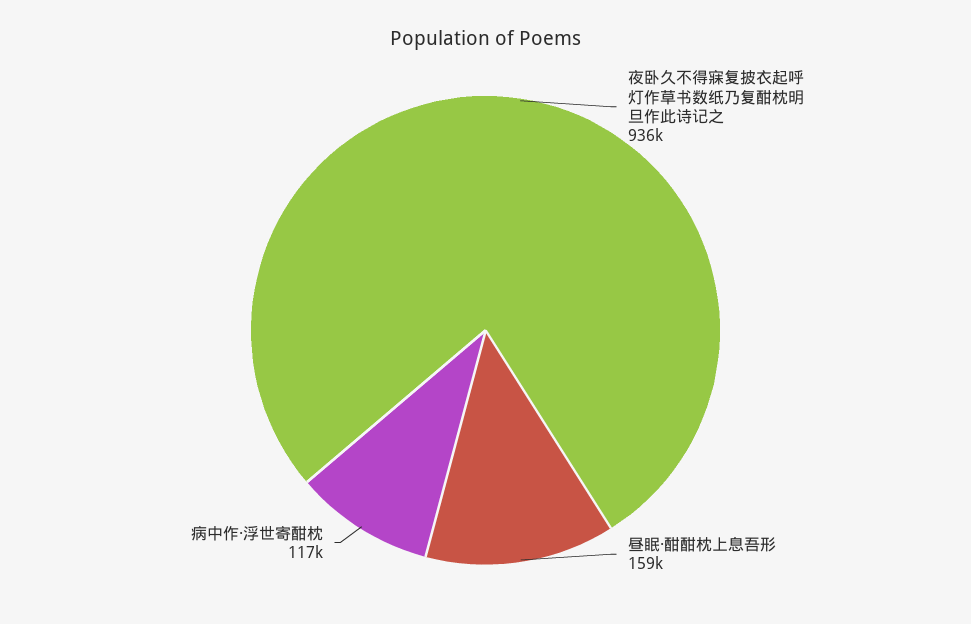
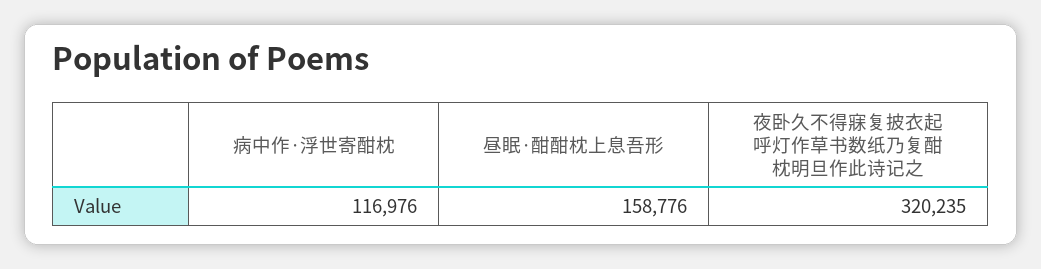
  {
-   "夜卧久不得寐复披衣起呼灯作草书数纸乃复酣枕明旦作此诗记之": 936000,
+   "夜卧久不得寐复披衣起呼灯作草书数纸乃复酣枕明旦作此诗记之": 320235,
    "昼眠·酣酣枕上息吾形": 158776,
    "病中作·浮世寄酣枕": 116976
  }

